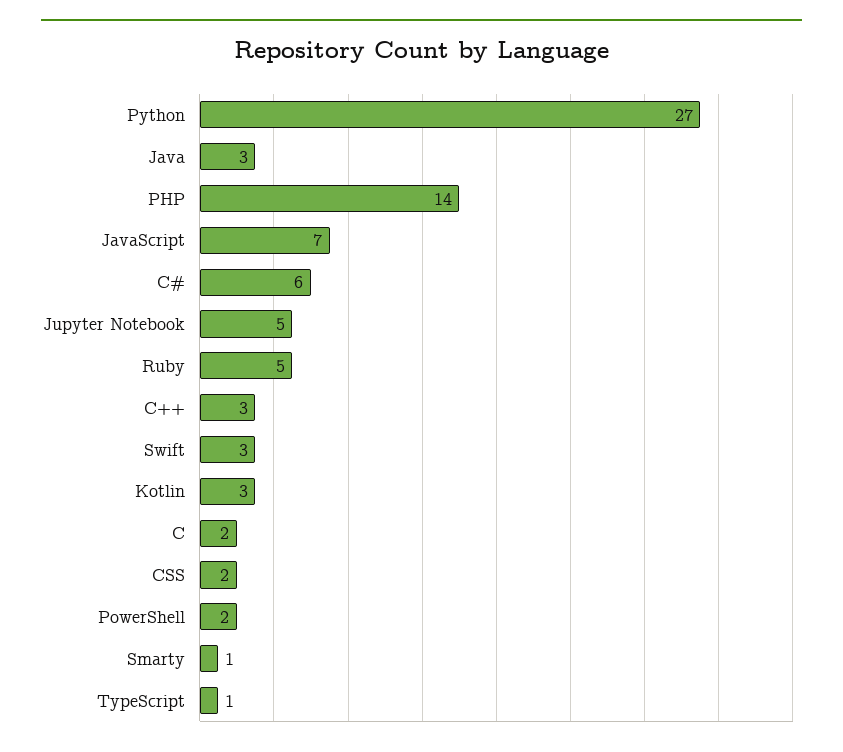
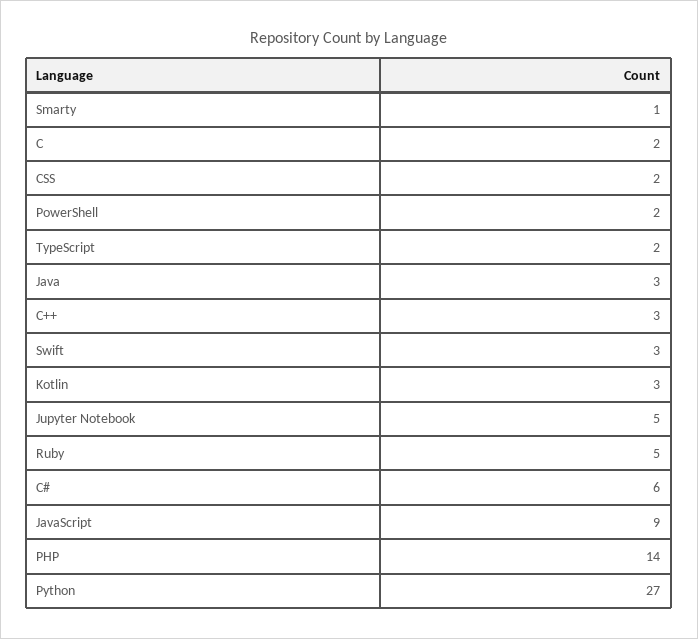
  {
    "Python": 27,
    "Java": 3,
    "PHP": 14,
-   "JavaScript": 7,
+   "JavaScript": 9,
    "C#": 6,
    "Jupyter Notebook": 5,
    "Ruby": 5,
    "C++": 3,
    "Swift": 3,
    "Kotlin": 3,
    "C": 2,
    "CSS": 2,
    "PowerShell": 2,
    "Smarty": 1,
-   "TypeScript": 1
+   "TypeScript": 2
  }

